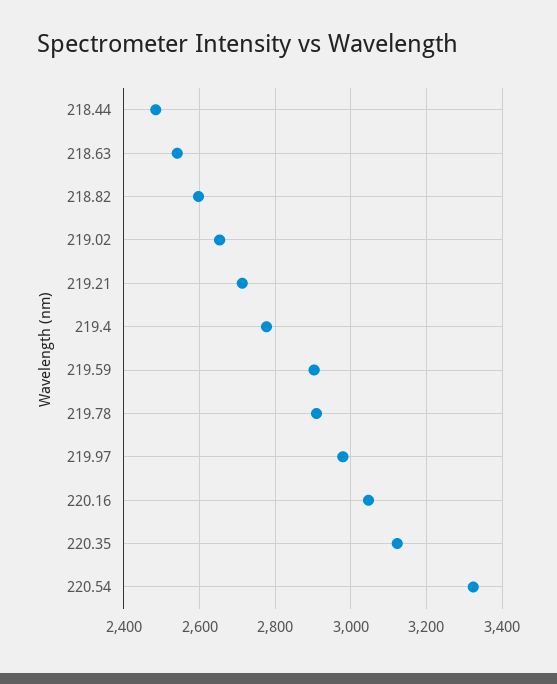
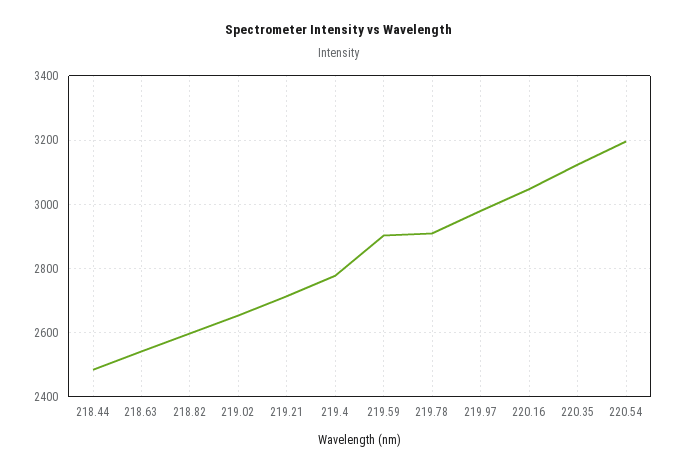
  {
    "218.44": 2480,
    "218.63": 2540,
    "218.82": 2600,
    "219.02": 2660,
    "219.21": 2720,
    "219.4": 2780,
    "219.59": 2900,
    "219.78": 2900,
    "219.97": 2980,
    "220.16": 3040,
    "220.35": 3120,
-   "220.54": 3320
+   "220.54": 3200
  }

